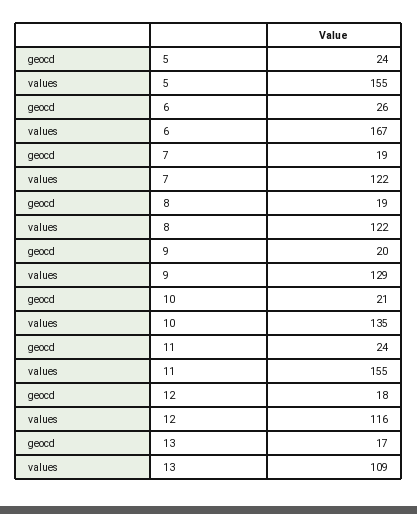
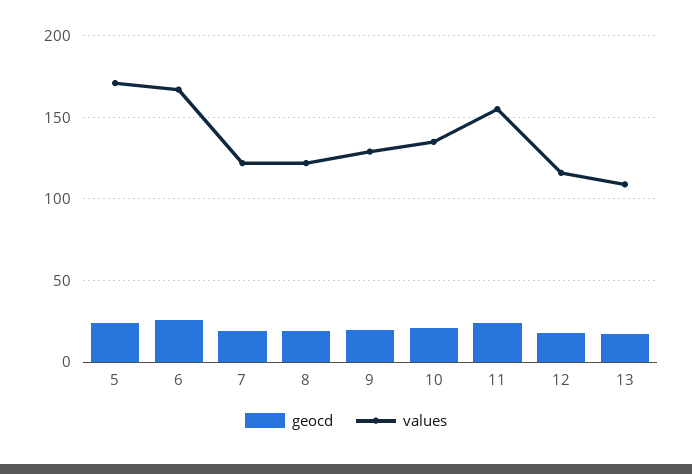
  {
    "geocd": {
      "5": 24,
      "6": 26,
      "7": 19,
      "8": 19,
      "9": 20,
      "10": 21,
      "11": 24,
      "12": 18,
      "13": 17
    },
    "values": {
-     "5": 155,
+     "5": 170,
      "6": 167,
      "7": 122,
      "8": 122,
      "9": 129,
      "10": 135,
      "11": 155,
      "12": 116,
      "13": 109
    }
  }

